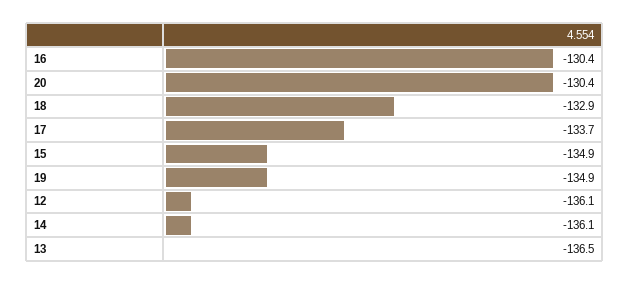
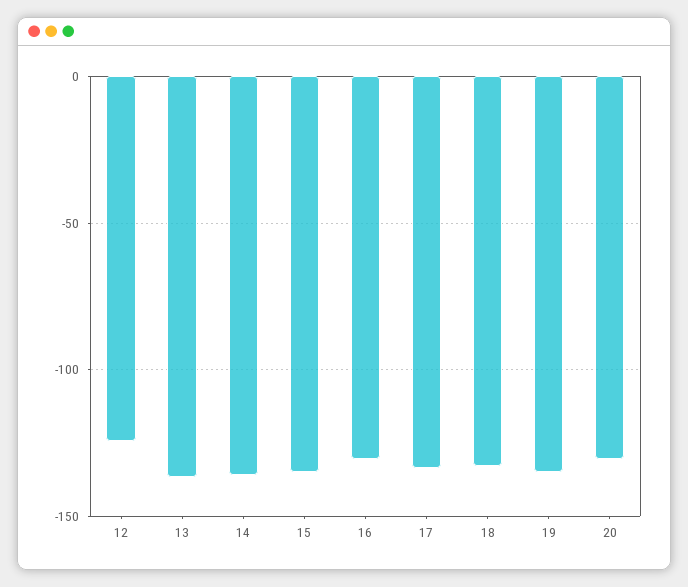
  {
    "16": -130.4,
    "20": -130.4,
    "18": -132.9,
    "17": -133.7,
    "15": -134.9,
    "19": -134.9,
-   "12": -136.1,
+   "12": -125,
    "14": -136.1,
    "13": -136.5
  }

